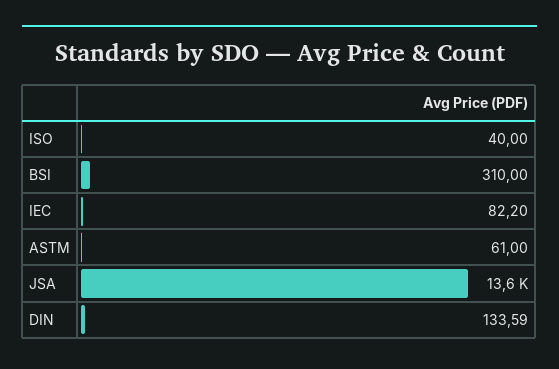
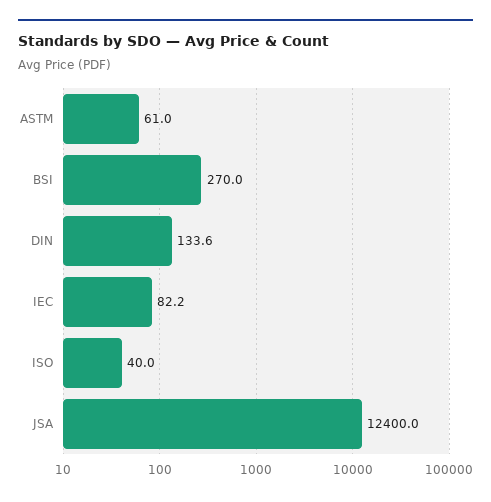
  {
    "ISO": 40,
-   "BSI": 310,
+   "BSI": 270,
    "IEC": 82.2,
    "ASTM": 61,
-   "JSA": 13600,
+   "JSA": 12400,
    "DIN": 133.59
  }

